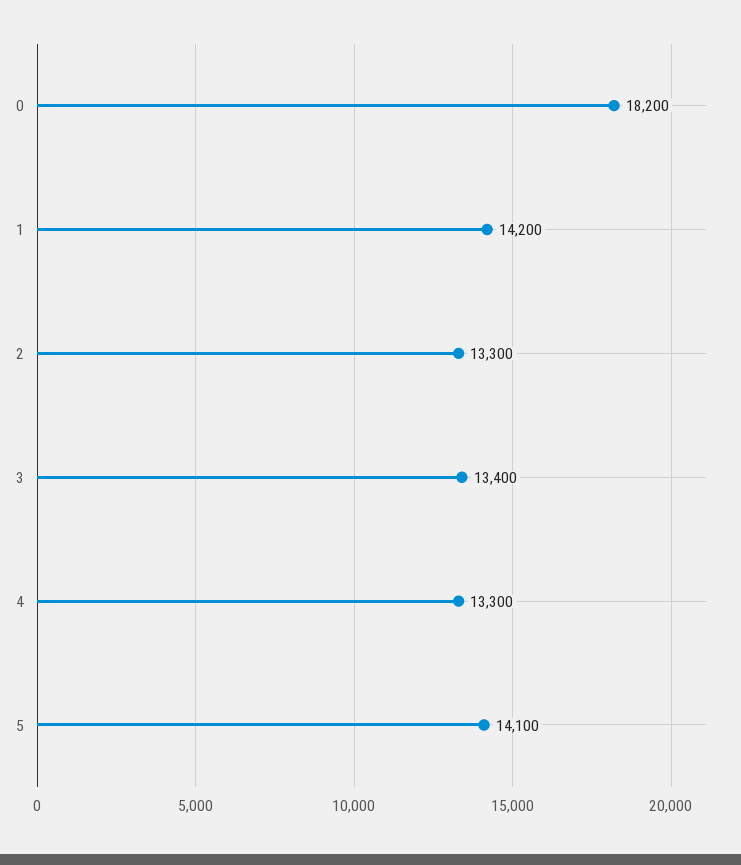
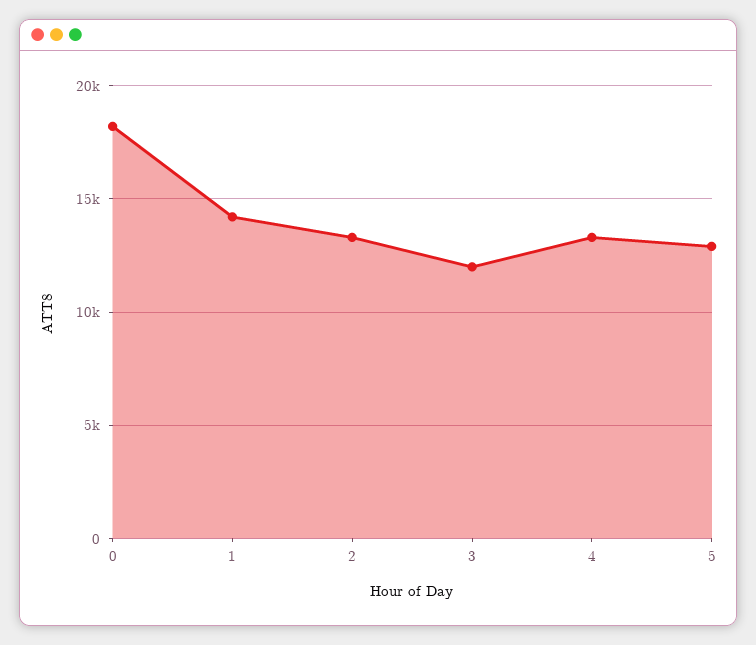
  {
    "0": 18200,
    "1": 14200,
    "2": 13300,
-   "3": 13400,
+   "3": 12000,
    "4": 13300,
-   "5": 14100
+   "5": 13000
  }

